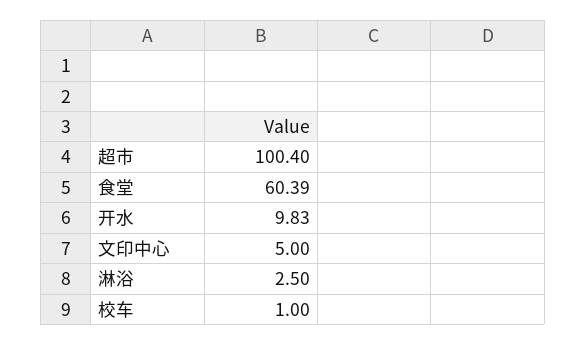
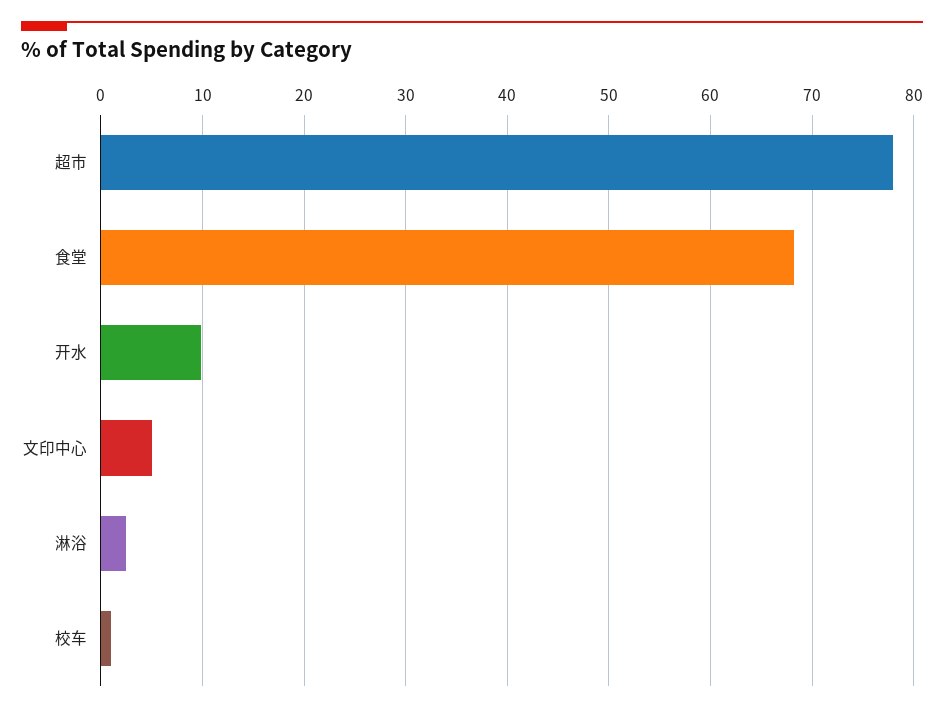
  {
-   "超市": 100.4,
+   "超市": 78,
-   "食堂": 60.39,
+   "食堂": 68,
    "开水": 9.83,
    "文印中心": 5,
    "淋浴": 2.5,
    "校车": 1
  }

